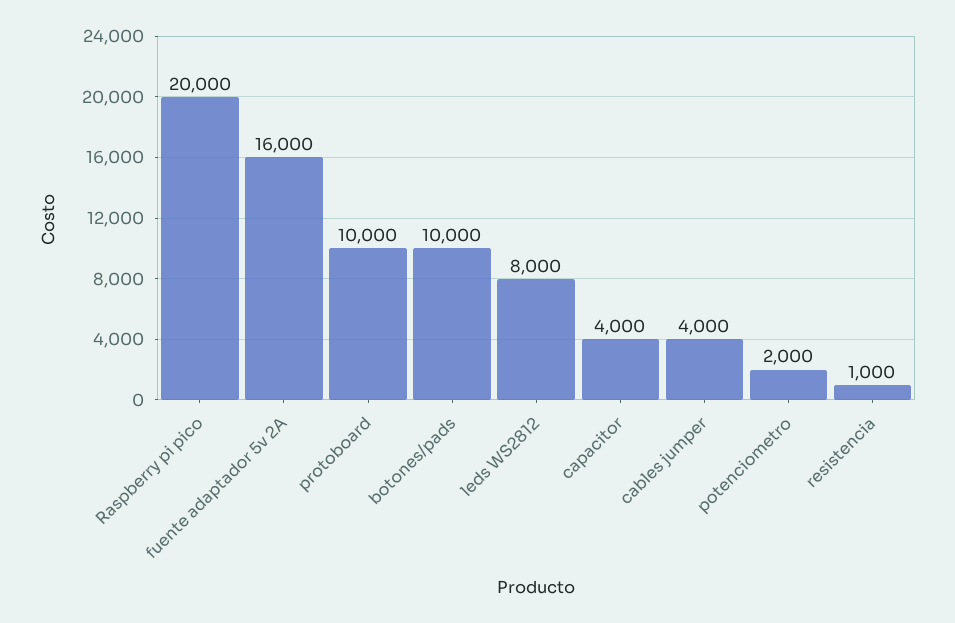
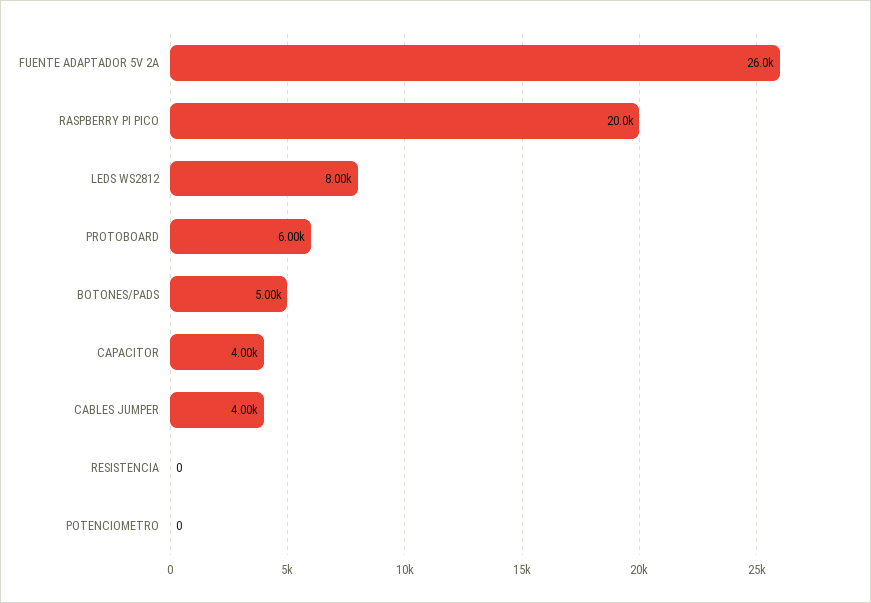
  {
    "Raspberry pi pico": 20000,
-   "fuente adaptador 5v 2A": 16000,
+   "fuente adaptador 5v 2A": 26000,
-   "protoboard": 10000,
+   "protoboard": 6000,
-   "botones/pads": 10000,
+   "botones/pads": 5000,
    "leds WS2812": 8000,
    "capacitor": 4000,
    "cables jumper": 4000,
-   "potenciometro": 2000,
+   "potenciometro": 0,
-   "resistencia": 1000
+   "resistencia": 0
  }

